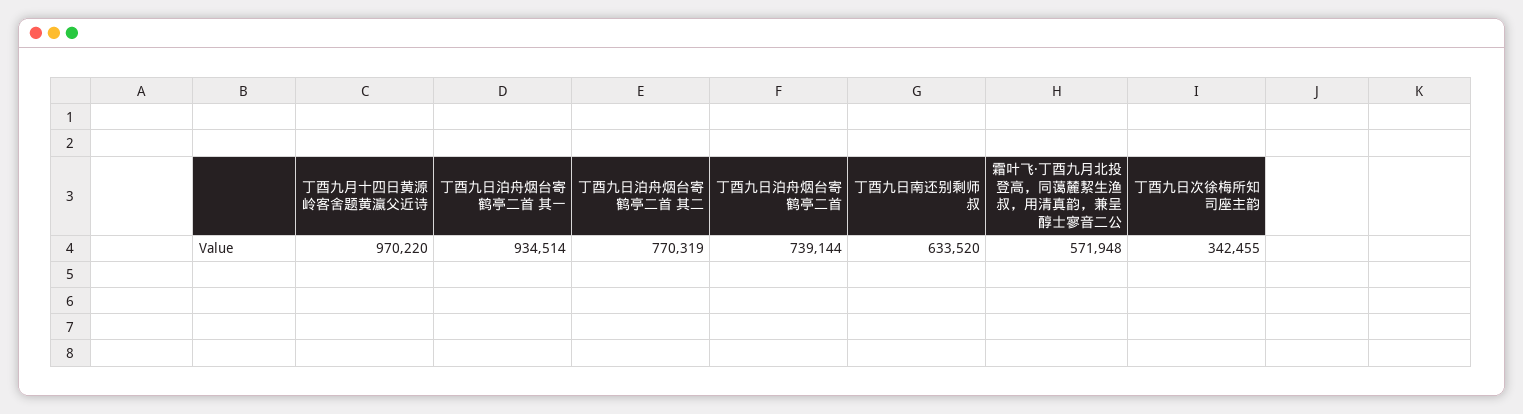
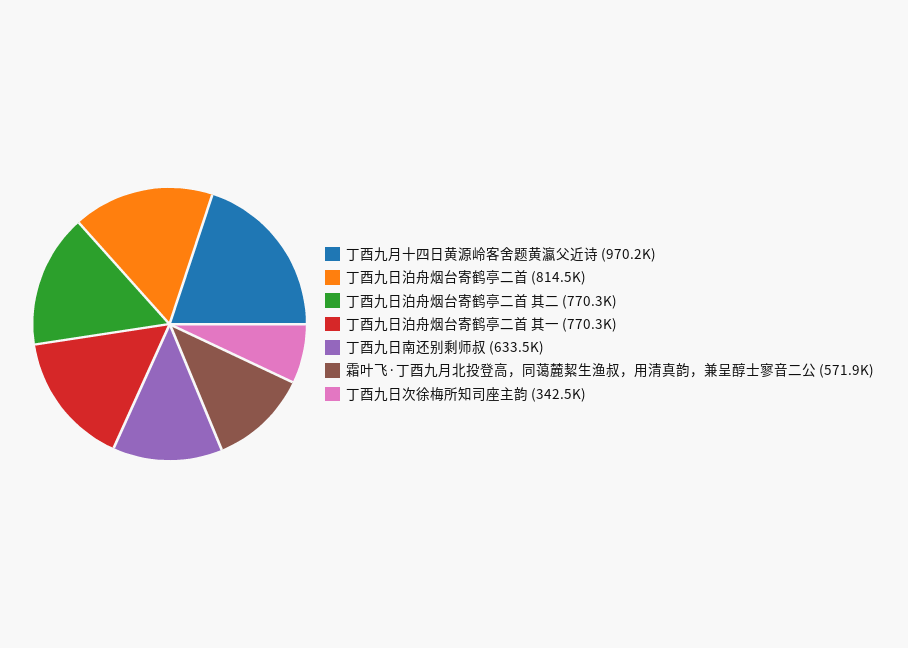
  {
    "丁酉九月十四日黄源岭客舍题黄瀛父近诗": 970220,
-   "丁酉九日泊舟烟台寄鹤亭二首 其一": 934514,
+   "丁酉九日泊舟烟台寄鹤亭二首 其一": 770300,
    "丁酉九日泊舟烟台寄鹤亭二首 其二": 770319,
-   "丁酉九日泊舟烟台寄鹤亭二首": 739144,
+   "丁酉九日泊舟烟台寄鹤亭二首": 814500,
    "丁酉九日南还别剩师叔": 633520,
    "霜叶飞·丁酉九月北投登高，同蔼麓絜生渔叔，用清真韵，兼呈醇士寥音二公": 571948,
    "丁酉九日次徐梅所知司座主韵": 342455
  }

